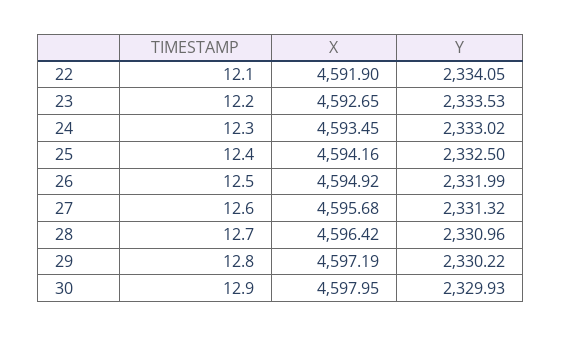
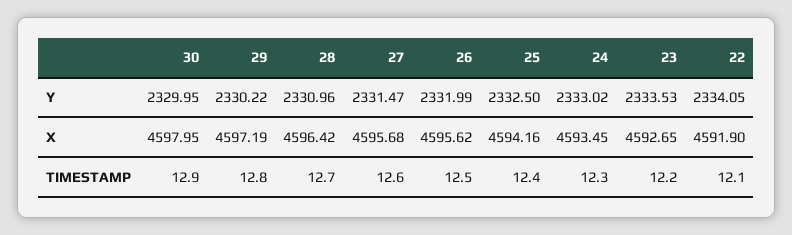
  {
    "TIMESTAMP": {
      "22": 12.1,
      "23": 12.2,
      "24": 12.3,
      "25": 12.4,
      "26": 12.5,
      "27": 12.6,
      "28": 12.7,
      "29": 12.8,
      "30": 12.9
    },
    "X": {
      "22": 4591.9,
      "23": 4592.65,
      "24": 4593.45,
      "25": 4594.16,
-     "26": 4594.92,
+     "26": 4595.62,
      "27": 4595.68,
      "28": 4596.42,
      "29": 4597.19,
      "30": 4597.95
    },
    "Y": {
      "22": 2334.05,
      "23": 2333.53,
      "24": 2333.02,
      "25": 2332.5,
      "26": 2331.99,
-     "27": 2331.32,
+     "27": 2331.47,
      "28": 2330.96,
      "29": 2330.22,
-     "30": 2329.93
+     "30": 2329.95
    }
  }

